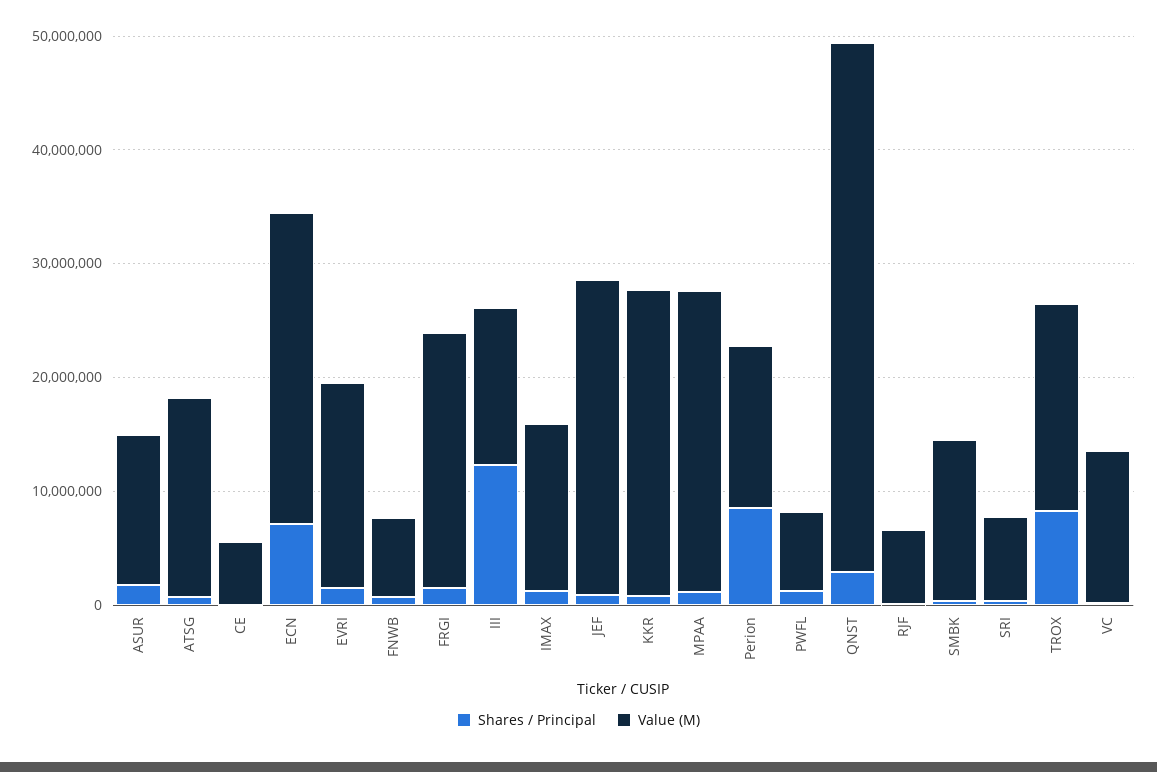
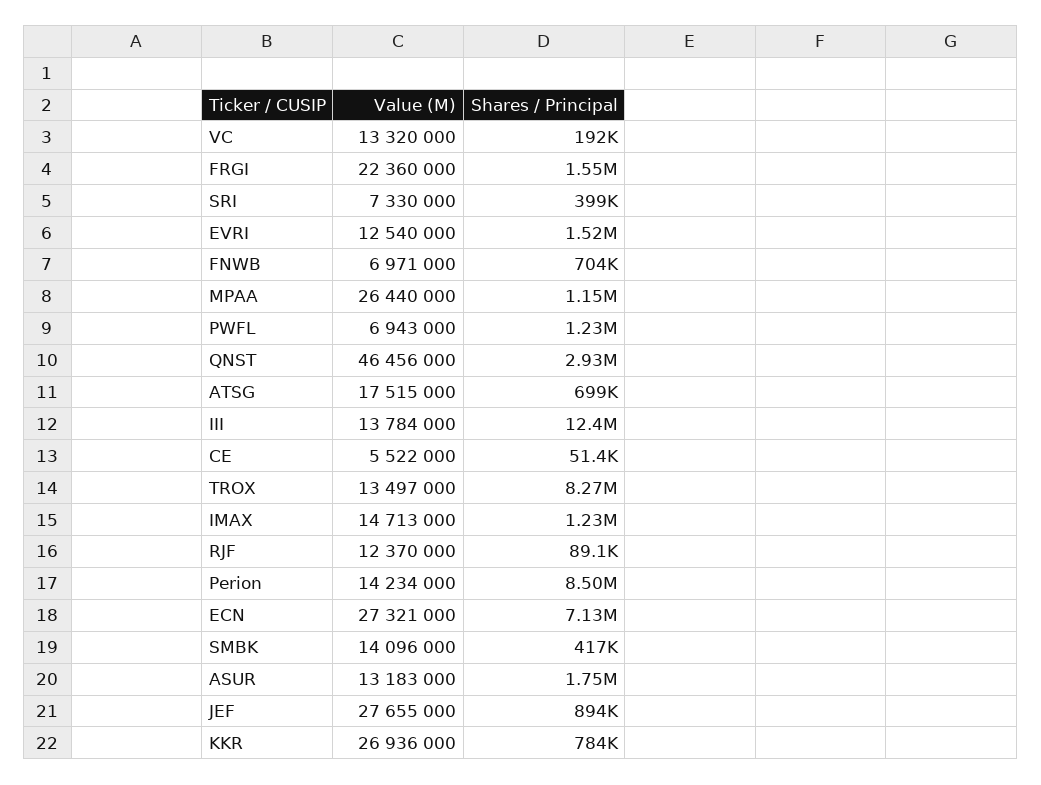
  {
    "Shares / Principal": {
      "ASUR": 1750000,
      "ATSG": 699000,
      "CE": 51400,
      "ECN": 7130000,
      "EVRI": 1520000,
      "FNWB": 704000,
      "FRGI": 1550000,
      "III": 12400000,
      "IMAX": 1230000,
      "JEF": 894000,
      "KKR": 784000,
      "MPAA": 1150000,
      "Perion": 8500000,
      "PWFL": 1230000,
      "QNST": 2930000,
      "RJF": 89100,
      "SMBK": 417000,
      "SRI": 399000,
      "TROX": 8270000,
      "VC": 192000
    },
    "Value (M)": {
      "ASUR": 13183000,
      "ATSG": 17515000,
      "CE": 5522000,
      "ECN": 27321000,
-     "EVRI": 18000000,
+     "EVRI": 12540000,
      "FNWB": 6971000,
      "FRGI": 22360000,
      "III": 13784000,
      "IMAX": 14713000,
      "JEF": 27655000,
      "KKR": 26936000,
      "MPAA": 26440000,
      "Perion": 14234000,
      "PWFL": 6943000,
      "QNST": 46456000,
-     "RJF": 6000000,
+     "RJF": 12370000,
      "SMBK": 14096000,
      "SRI": 7330000,
-     "TROX": 18000000,
+     "TROX": 13497000,
      "VC": 13320000
    }
  }

